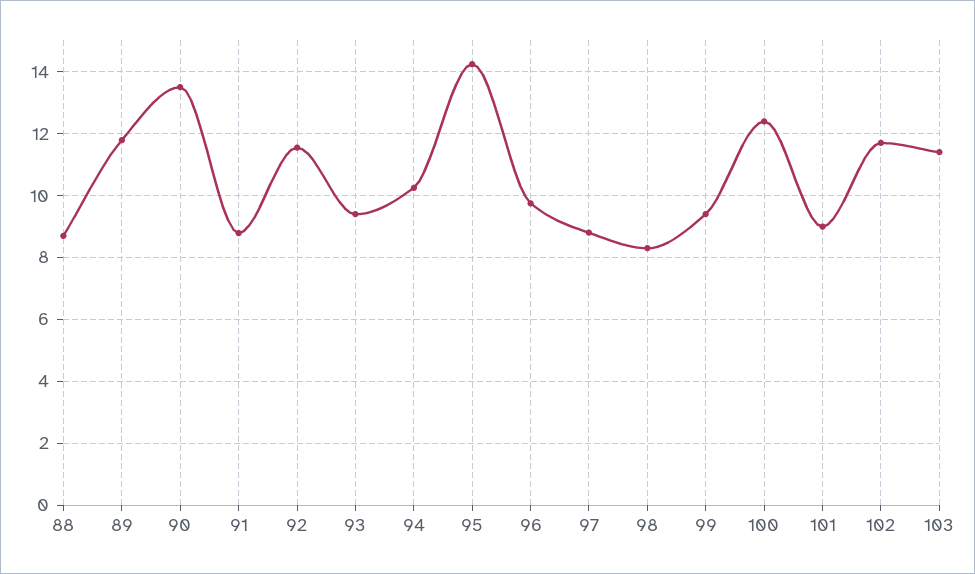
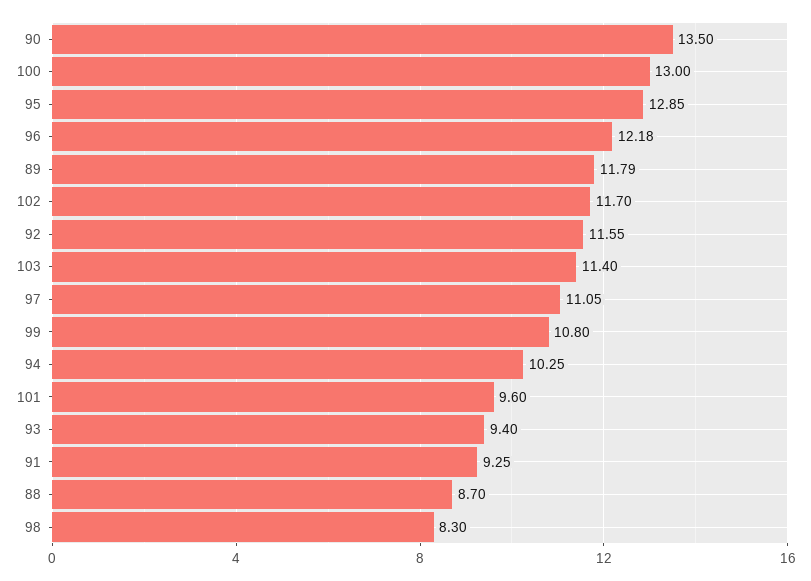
  {
    "88": 8.7,
    "89": 11.79,
    "90": 13.5,
-   "91": 8.8,
+   "91": 9.25,
    "92": 11.55,
    "93": 9.4,
    "94": 10.25,
-   "95": 14.2,
+   "95": 12.85,
-   "96": 9.8,
+   "96": 12.18,
-   "97": 8.8,
+   "97": 11.05,
    "98": 8.3,
-   "99": 9.4,
+   "99": 10.8,
-   "100": 12.4,
+   "100": 13,
-   "101": 9,
+   "101": 9.6,
    "102": 11.7,
    "103": 11.4
  }

